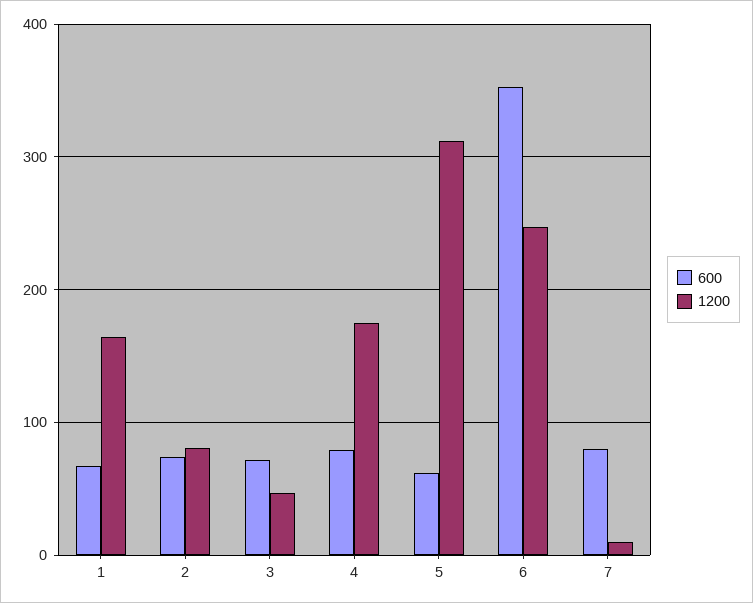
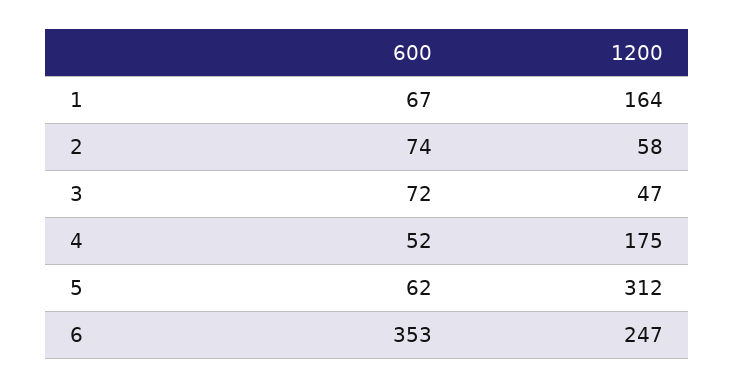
  {
    "600": {
      "1": 67,
      "2": 74,
      "3": 72,
-     "4": 80,
+     "4": 52,
      "5": 62,
-     "6": 353,
+     "6": 353
-     "7": 80
    },
    "1200": {
      "1": 164,
-     "2": 80,
+     "2": 58,
      "3": 47,
      "4": 175,
      "5": 312,
-     "6": 247,
+     "6": 247
-     "7": 10
    }
  }

